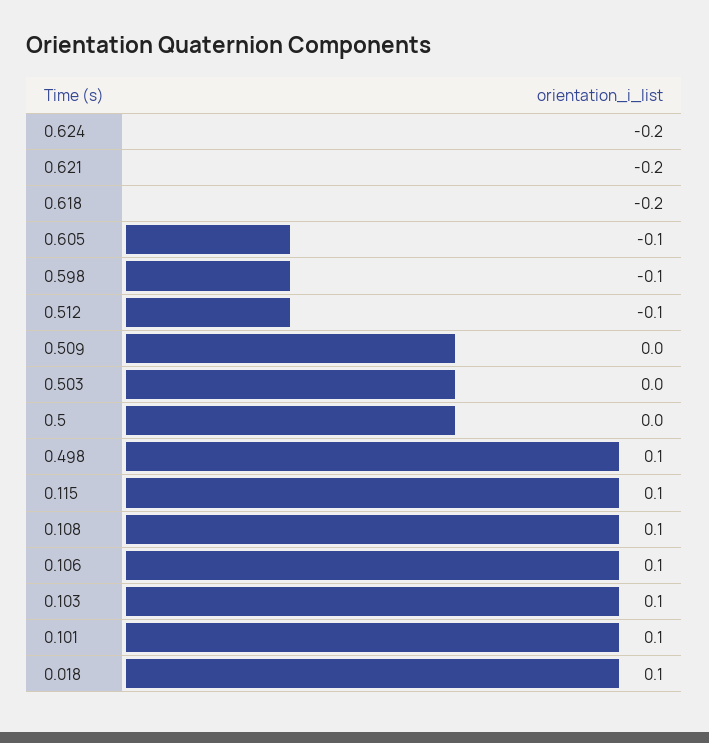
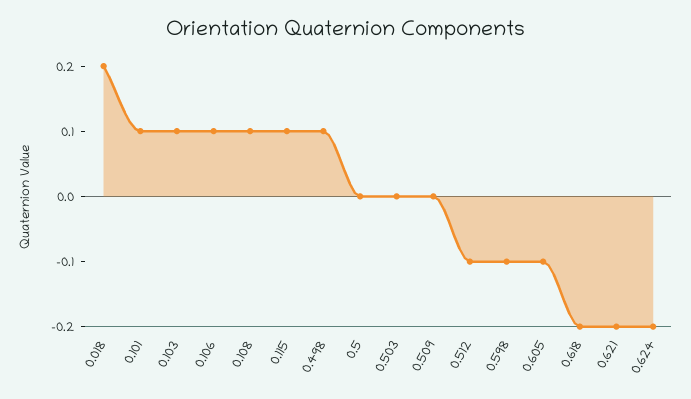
  {
    "0.624": -0.2,
    "0.621": -0.2,
    "0.618": -0.2,
    "0.605": -0.1,
    "0.598": -0.1,
    "0.512": -0.1,
    "0.509": 0,
    "0.503": 0,
    "0.5": 0,
    "0.498": 0.1,
    "0.115": 0.1,
    "0.108": 0.1,
    "0.106": 0.1,
    "0.103": 0.1,
    "0.101": 0.1,
-   "0.018": 0.1
+   "0.018": 0.2
  }

